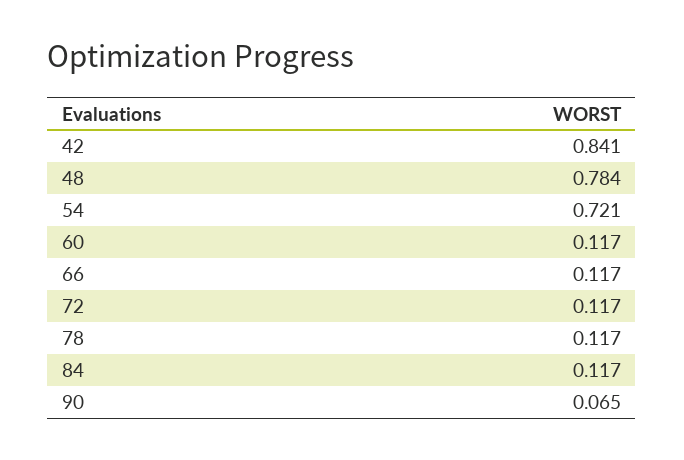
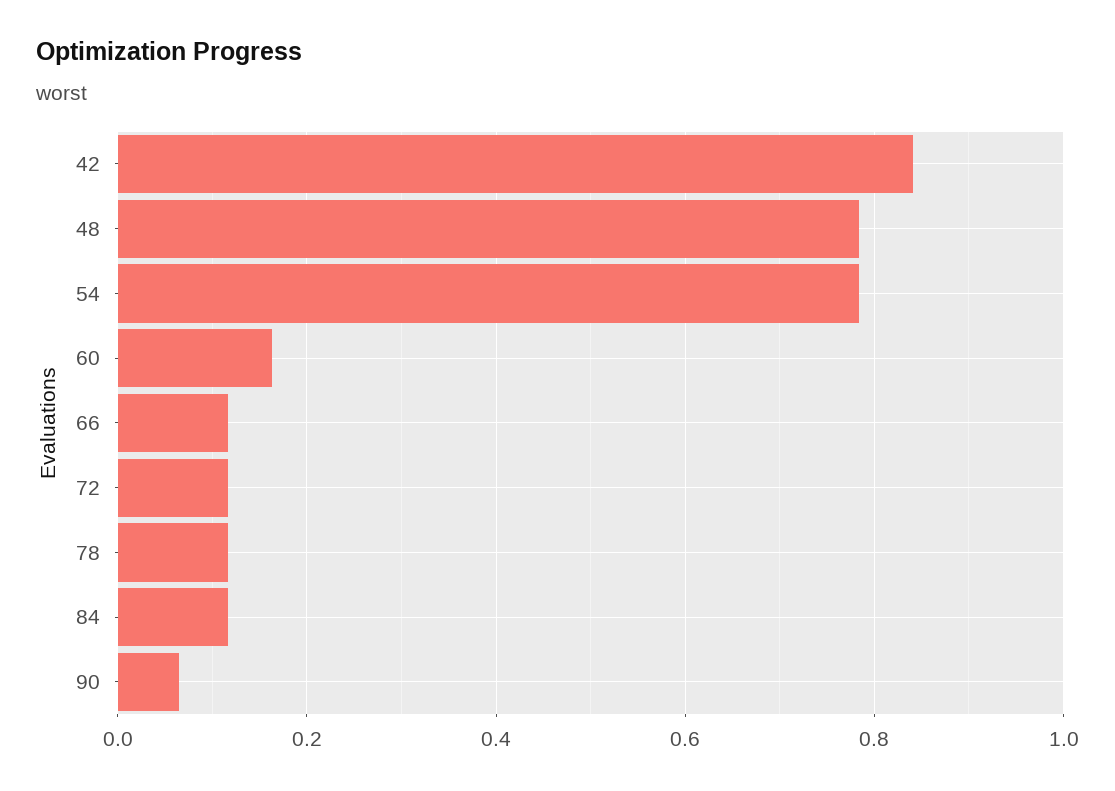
  {
    "42": 0.841,
    "48": 0.784,
-   "54": 0.721,
+   "54": 0.78,
-   "60": 0.117,
+   "60": 0.16,
    "66": 0.117,
    "72": 0.117,
    "78": 0.117,
    "84": 0.117,
    "90": 0.065
  }

